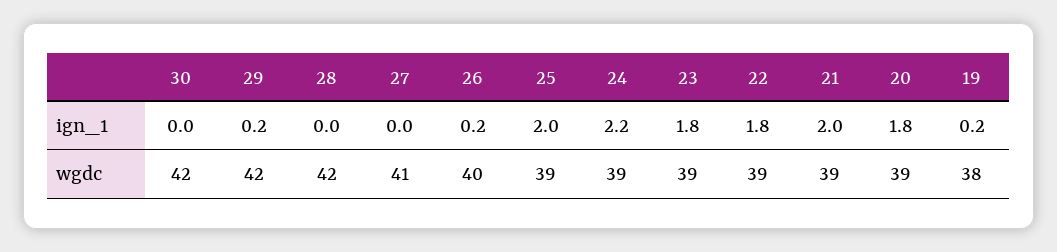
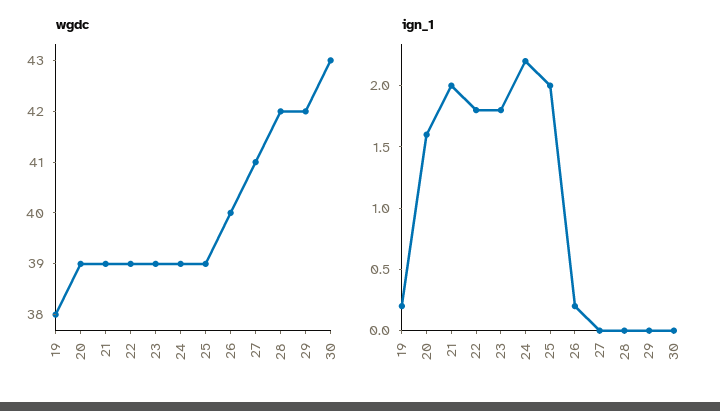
  {
    "ign_1": {
      "30": 0,
-     "29": 0.2,
+     "29": 0,
      "28": 0,
      "27": 0,
      "26": 0.2,
      "25": 2,
      "24": 2.2,
      "23": 1.8,
      "22": 1.8,
      "21": 2,
-     "20": 1.8,
+     "20": 1.6,
      "19": 0.2
    },
    "wgdc": {
-     "30": 42,
+     "30": 43,
      "29": 42,
      "28": 42,
      "27": 41,
      "26": 40,
      "25": 39,
      "24": 39,
      "23": 39,
      "22": 39,
      "21": 39,
      "20": 39,
      "19": 38
    }
  }

